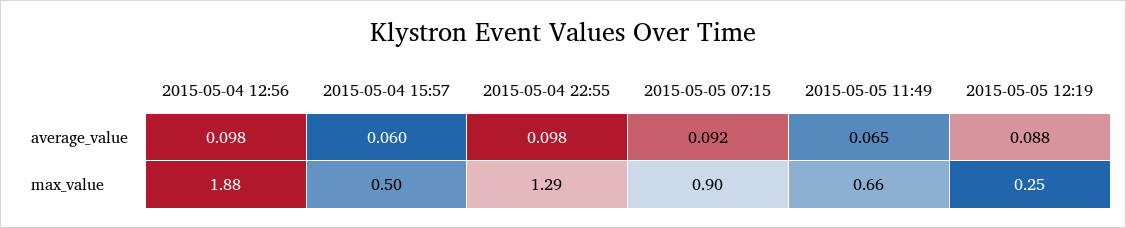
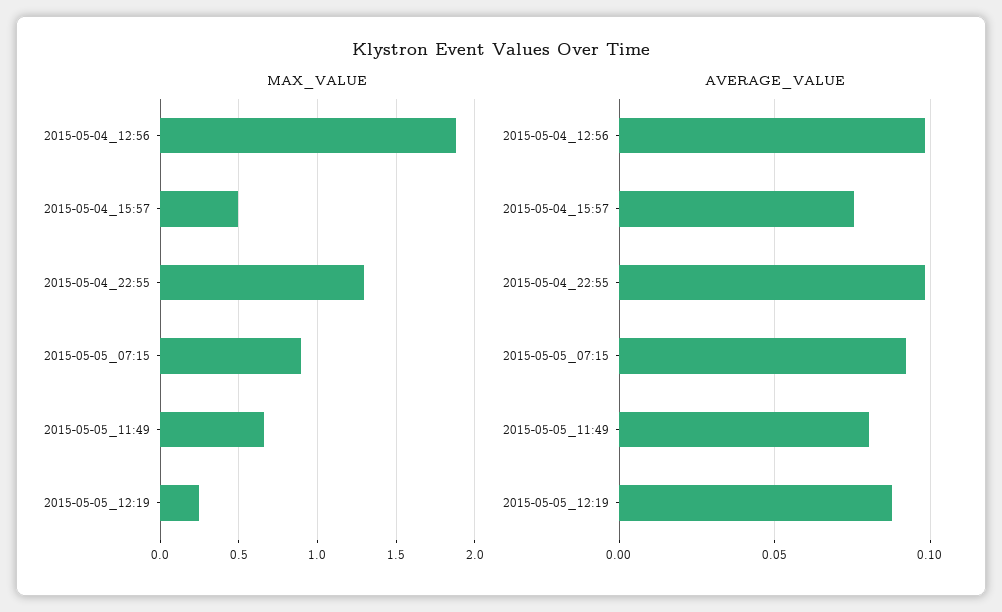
  {
    "average_value": {
      "2015-05-04 12:56": 0.098,
-     "2015-05-04 15:57": 0.06,
+     "2015-05-04 15:57": 0.075,
      "2015-05-04 22:55": 0.098,
      "2015-05-05 07:15": 0.092,
-     "2015-05-05 11:49": 0.065,
+     "2015-05-05 11:49": 0.08,
      "2015-05-05 12:19": 0.088
    },
    "max_value": {
      "2015-05-04 12:56": 1.88,
      "2015-05-04 15:57": 0.5,
      "2015-05-04 22:55": 1.29,
      "2015-05-05 07:15": 0.9,
      "2015-05-05 11:49": 0.66,
      "2015-05-05 12:19": 0.25
    }
  }

